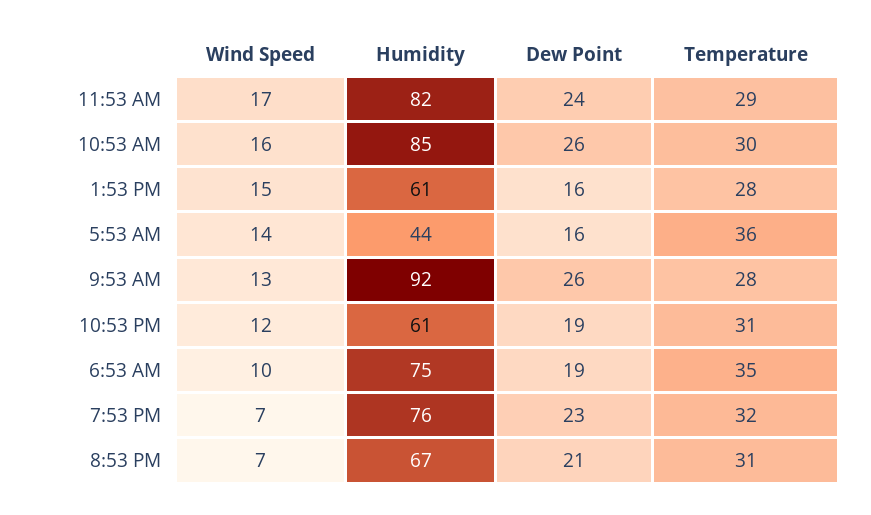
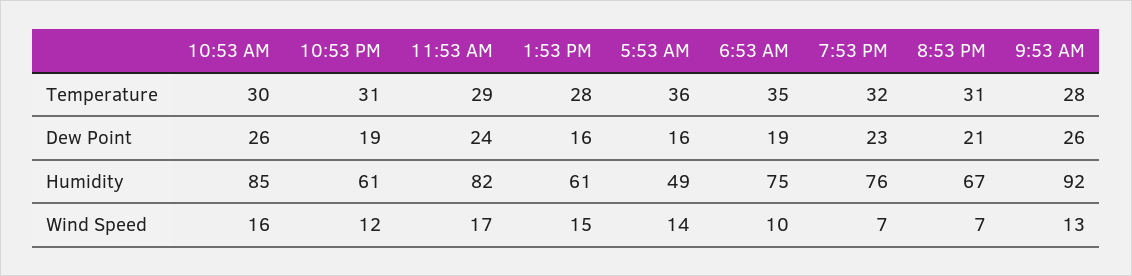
  {
    "Wind Speed": {
      "11:53 AM": 17,
      "10:53 AM": 16,
      "1:53 PM": 15,
      "5:53 AM": 14,
      "9:53 AM": 13,
      "10:53 PM": 12,
      "6:53 AM": 10,
      "7:53 PM": 7,
      "8:53 PM": 7
    },
    "Humidity": {
      "11:53 AM": 82,
      "10:53 AM": 85,
      "1:53 PM": 61,
-     "5:53 AM": 44,
+     "5:53 AM": 49,
      "9:53 AM": 92,
      "10:53 PM": 61,
      "6:53 AM": 75,
      "7:53 PM": 76,
      "8:53 PM": 67
    },
    "Dew Point": {
      "11:53 AM": 24,
      "10:53 AM": 26,
      "1:53 PM": 16,
      "5:53 AM": 16,
      "9:53 AM": 26,
      "10:53 PM": 19,
      "6:53 AM": 19,
      "7:53 PM": 23,
      "8:53 PM": 21
    },
    "Temperature": {
      "11:53 AM": 29,
      "10:53 AM": 30,
      "1:53 PM": 28,
      "5:53 AM": 36,
      "9:53 AM": 28,
      "10:53 PM": 31,
      "6:53 AM": 35,
      "7:53 PM": 32,
      "8:53 PM": 31
    }
  }

